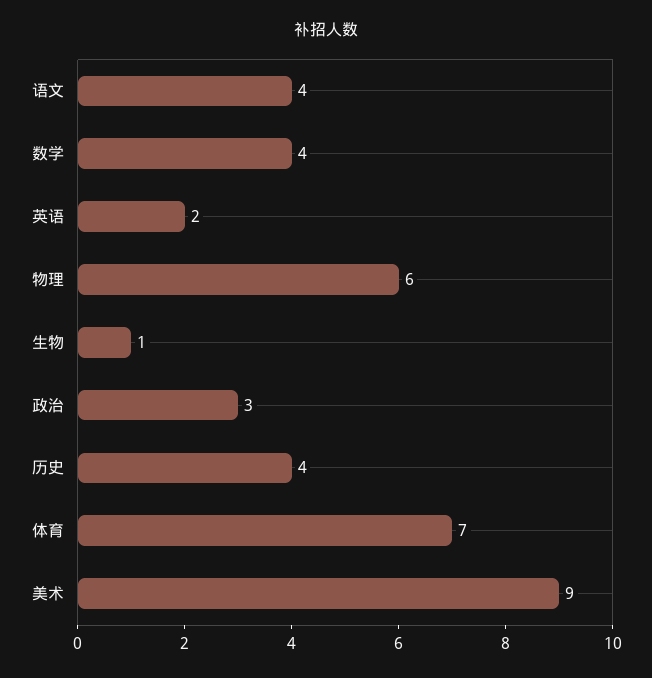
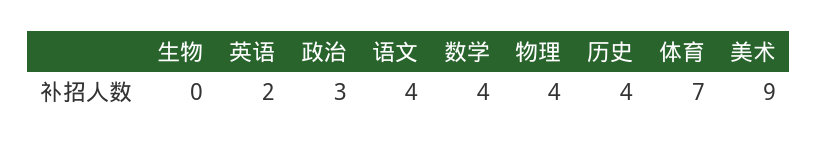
  {
    "语文": 4,
    "数学": 4,
    "英语": 2,
-   "物理": 6,
+   "物理": 4,
-   "生物": 1,
+   "生物": 0,
    "政治": 3,
    "历史": 4,
    "体育": 7,
    "美术": 9
  }

